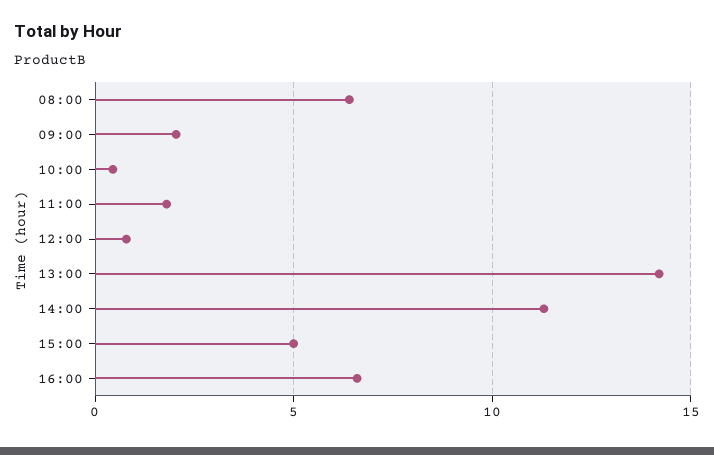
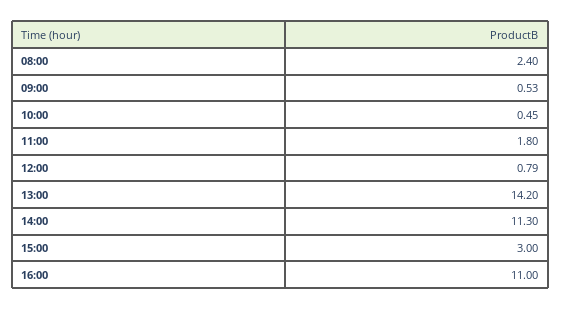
  {
-   "08:00": 6.5,
+   "08:00": 2.4,
-   "09:00": 2,
+   "09:00": 0.53,
    "10:00": 0.45,
    "11:00": 1.8,
    "12:00": 0.79,
    "13:00": 14.2,
    "14:00": 11.3,
-   "15:00": 5,
+   "15:00": 3,
-   "16:00": 6.5
+   "16:00": 11
  }

